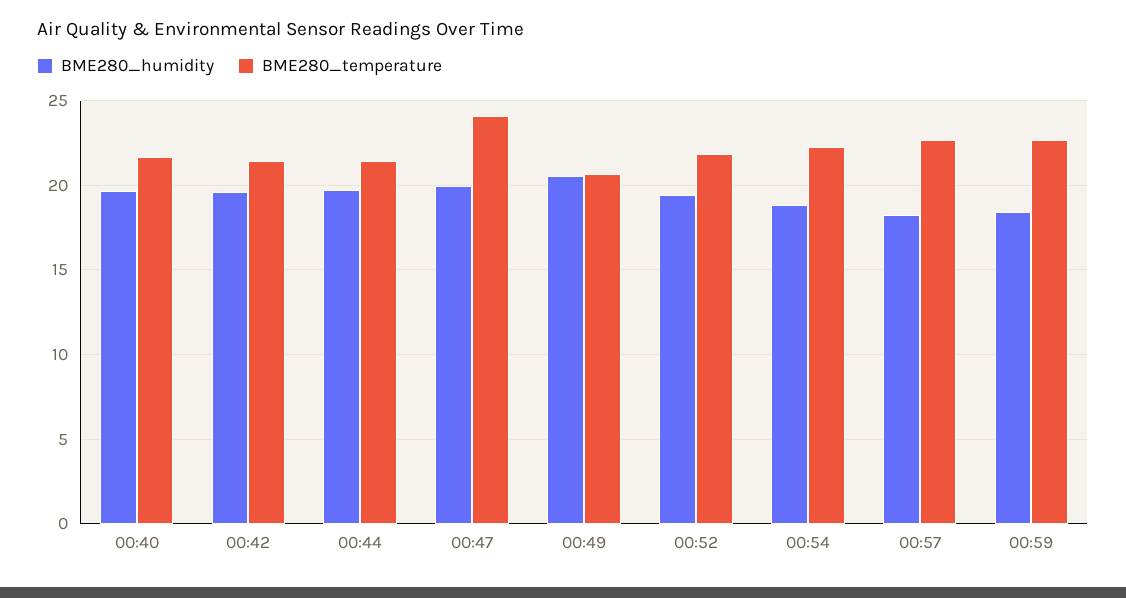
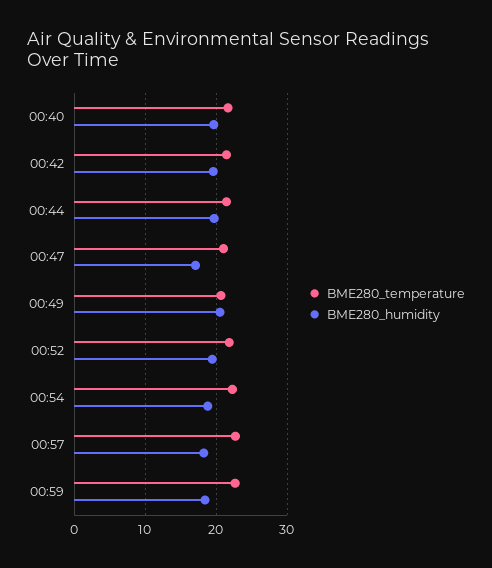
  {
    "BME280_humidity": {
      "00:40": 19.5,
      "00:42": 19.5,
      "00:44": 19.5,
-     "00:47": 20,
+     "00:47": 17,
      "00:49": 20.5,
      "00:52": 19.5,
      "00:54": 19,
      "00:57": 18,
      "00:59": 18.5
    },
    "BME280_temperature": {
      "00:40": 21.5,
      "00:42": 21.5,
      "00:44": 21.5,
-     "00:47": 24,
+     "00:47": 21,
      "00:49": 20.5,
      "00:52": 22,
      "00:54": 22.5,
      "00:57": 22.5,
      "00:59": 22.5
    }
  }

